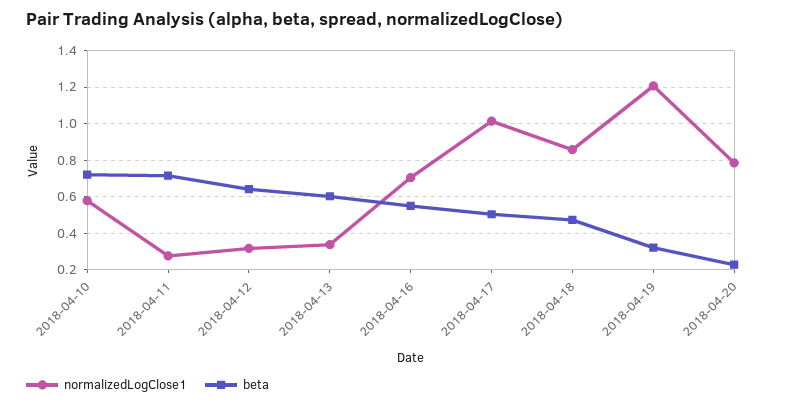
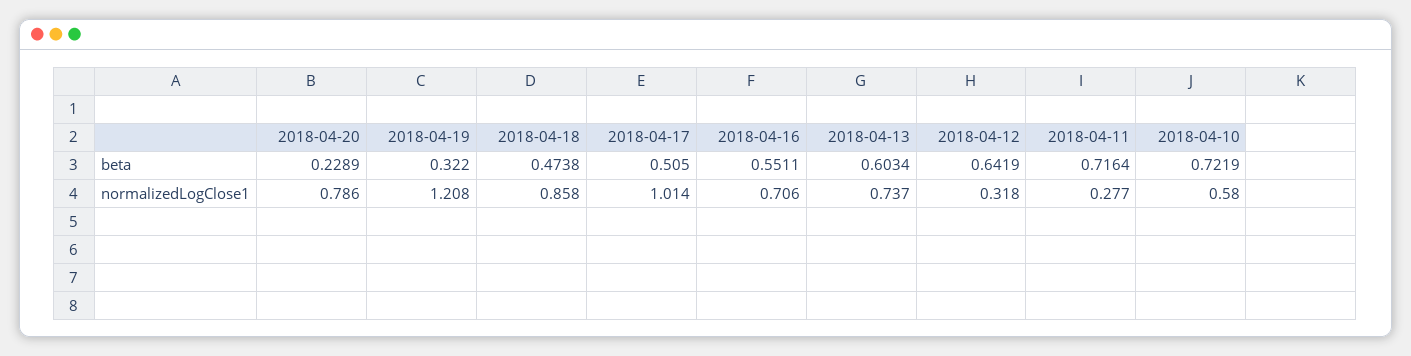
  {
    "normalizedLogClose1": {
      "2018-04-10": 0.58,
      "2018-04-11": 0.277,
      "2018-04-12": 0.318,
-     "2018-04-13": 0.35,
+     "2018-04-13": 0.737,
      "2018-04-16": 0.706,
      "2018-04-17": 1.014,
      "2018-04-18": 0.858,
      "2018-04-19": 1.208,
      "2018-04-20": 0.786
    },
    "beta": {
      "2018-04-10": 0.7219,
      "2018-04-11": 0.7164,
      "2018-04-12": 0.6419,
      "2018-04-13": 0.6034,
      "2018-04-16": 0.5511,
      "2018-04-17": 0.505,
      "2018-04-18": 0.4738,
      "2018-04-19": 0.322,
      "2018-04-20": 0.2289
    }
  }

